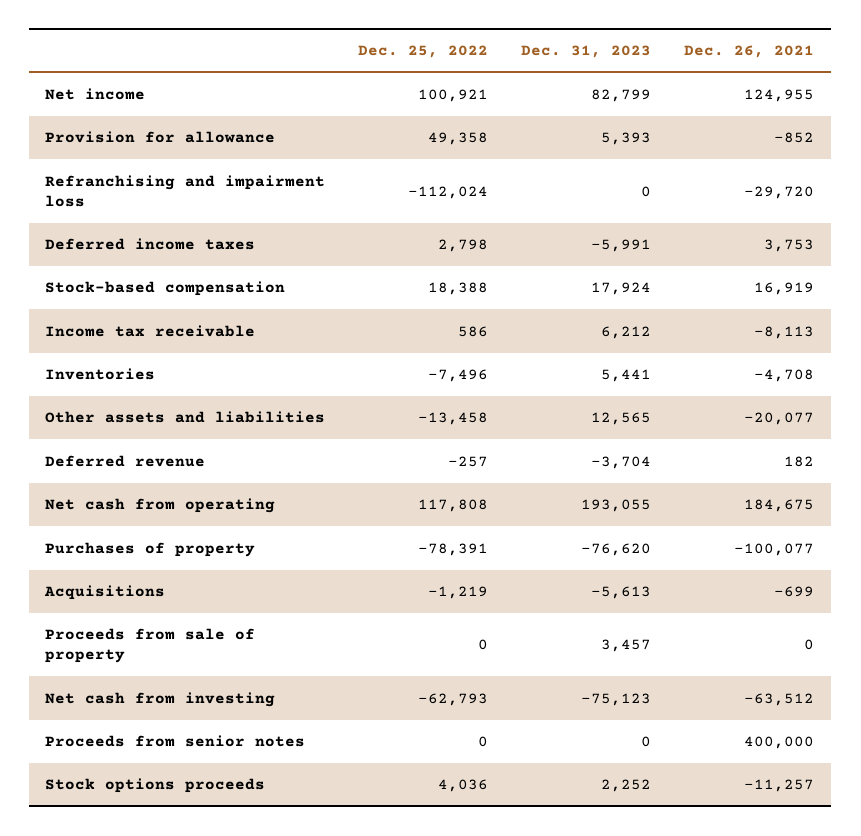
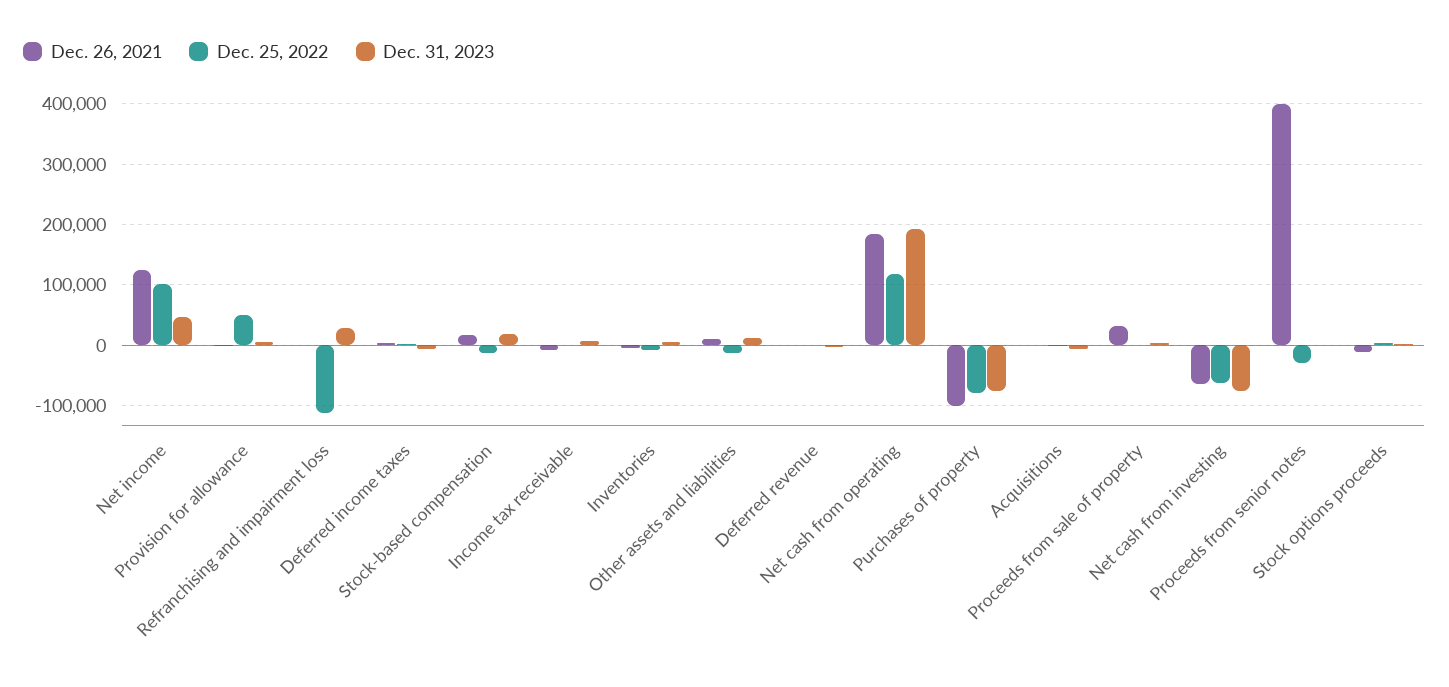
  {
    "Dec. 25, 2022": {
      "Net income": 100921,
      "Provision for allowance": 49358,
      "Refranchising and impairment loss": -112024,
      "Deferred income taxes": 2798,
-     "Stock-based compensation": 18388,
+     "Stock-based compensation": -10000,
      "Income tax receivable": 586,
      "Inventories": -7496,
      "Other assets and liabilities": -13458,
      "Deferred revenue": -257,
      "Net cash from operating": 117808,
      "Purchases of property": -78391,
      "Acquisitions": -1219,
      "Proceeds from sale of property": 0,
      "Net cash from investing": -62793,
-     "Proceeds from senior notes": 0,
+     "Proceeds from senior notes": -30000,
      "Stock options proceeds": 4036
    },
    "Dec. 31, 2023": {
-     "Net income": 82799,
+     "Net income": 50000,
      "Provision for allowance": 5393,
-     "Refranchising and impairment loss": 0,
+     "Refranchising and impairment loss": 30000,
      "Deferred income taxes": -5991,
      "Stock-based compensation": 17924,
      "Income tax receivable": 6212,
      "Inventories": 5441,
      "Other assets and liabilities": 12565,
      "Deferred revenue": -3704,
      "Net cash from operating": 193055,
      "Purchases of property": -76620,
      "Acquisitions": -5613,
      "Proceeds from sale of property": 3457,
      "Net cash from investing": -75123,
      "Proceeds from senior notes": 0,
      "Stock options proceeds": 2252
    },
    "Dec. 26, 2021": {
      "Net income": 124955,
      "Provision for allowance": -852,
-     "Refranchising and impairment loss": -29720,
+     "Refranchising and impairment loss": 0,
      "Deferred income taxes": 3753,
      "Stock-based compensation": 16919,
      "Income tax receivable": -8113,
      "Inventories": -4708,
-     "Other assets and liabilities": -20077,
+     "Other assets and liabilities": 10000,
      "Deferred revenue": 182,
      "Net cash from operating": 184675,
      "Purchases of property": -100077,
      "Acquisitions": -699,
-     "Proceeds from sale of property": 0,
+     "Proceeds from sale of property": 30000,
      "Net cash from investing": -63512,
      "Proceeds from senior notes": 400000,
      "Stock options proceeds": -11257
    }
  }

